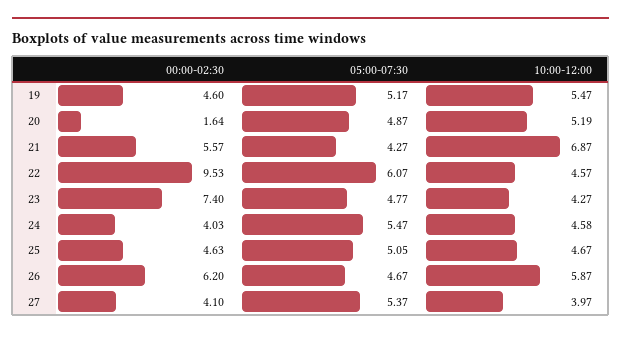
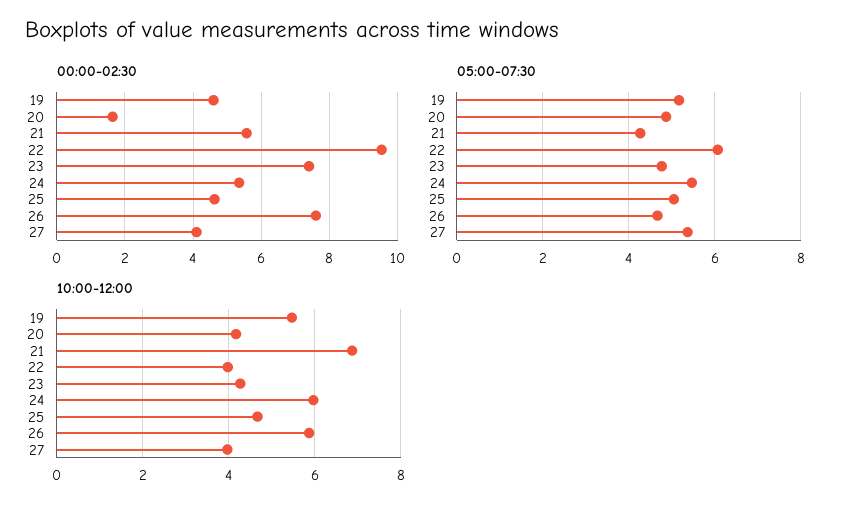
  {
    "00:00-02:30": {
      "19": 4.6,
      "20": 1.64,
      "21": 5.57,
      "22": 9.53,
      "23": 7.4,
-     "24": 4.03,
+     "24": 5.4,
      "25": 4.63,
-     "26": 6.2,
+     "26": 7.6,
      "27": 4.1
    },
    "05:00-07:30": {
      "19": 5.17,
      "20": 4.87,
      "21": 4.27,
      "22": 6.07,
      "23": 4.77,
      "24": 5.47,
      "25": 5.05,
      "26": 4.67,
      "27": 5.37
    },
    "10:00-12:00": {
      "19": 5.47,
-     "20": 5.19,
+     "20": 4.2,
      "21": 6.87,
-     "22": 4.57,
+     "22": 4,
      "23": 4.27,
-     "24": 4.58,
+     "24": 6,
      "25": 4.67,
      "26": 5.87,
      "27": 3.97
    }
  }

